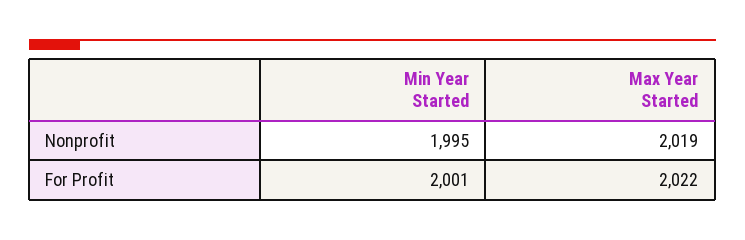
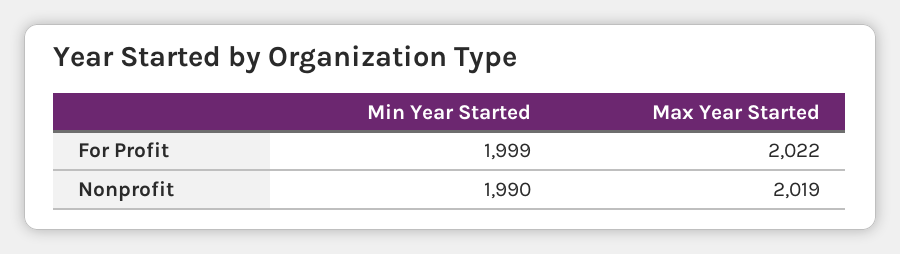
  {
    "Min Year Started": {
-     "Nonprofit": 1995,
+     "Nonprofit": 1990,
-     "For Profit": 2001
+     "For Profit": 1999
    },
    "Max Year Started": {
      "Nonprofit": 2019,
      "For Profit": 2022
    }
  }

